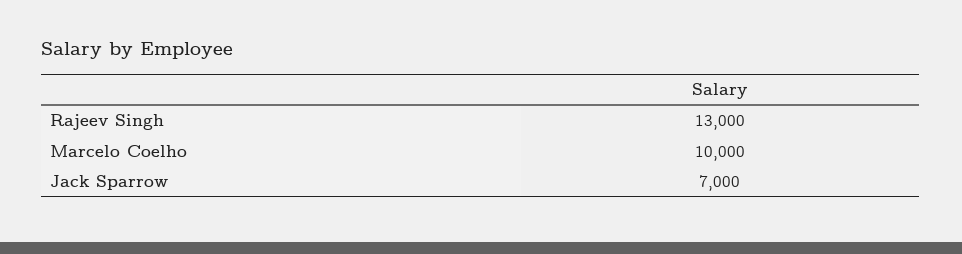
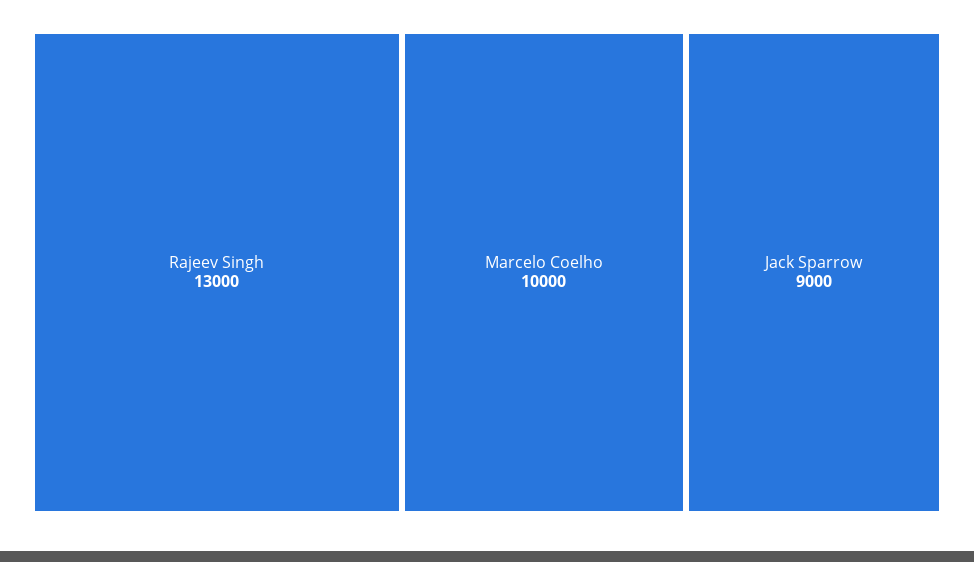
  {
    "Rajeev Singh": 13000,
    "Marcelo Coelho": 10000,
-   "Jack Sparrow": 7000
+   "Jack Sparrow": 9000
  }

